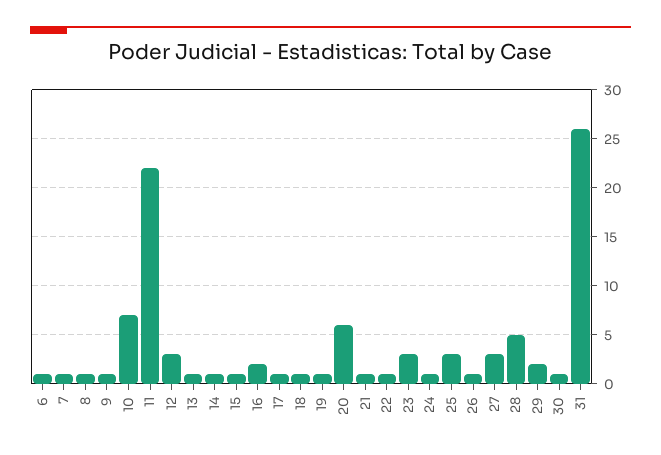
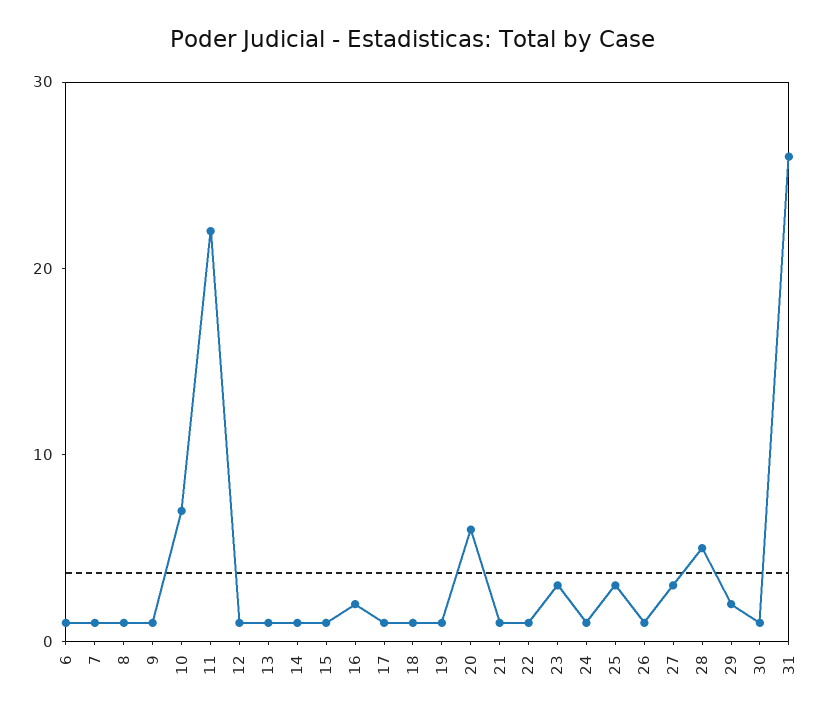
  {
    "6": 1,
    "7": 1,
    "8": 1,
    "9": 1,
    "10": 7,
    "11": 22,
-   "12": 3,
+   "12": 1,
    "13": 1,
    "14": 1,
    "15": 1,
    "16": 2,
    "17": 1,
    "18": 1,
    "19": 1,
    "20": 6,
    "21": 1,
    "22": 1,
    "23": 3,
    "24": 1,
    "25": 3,
    "26": 1,
    "27": 3,
    "28": 5,
    "29": 2,
    "30": 1,
    "31": 26
  }

